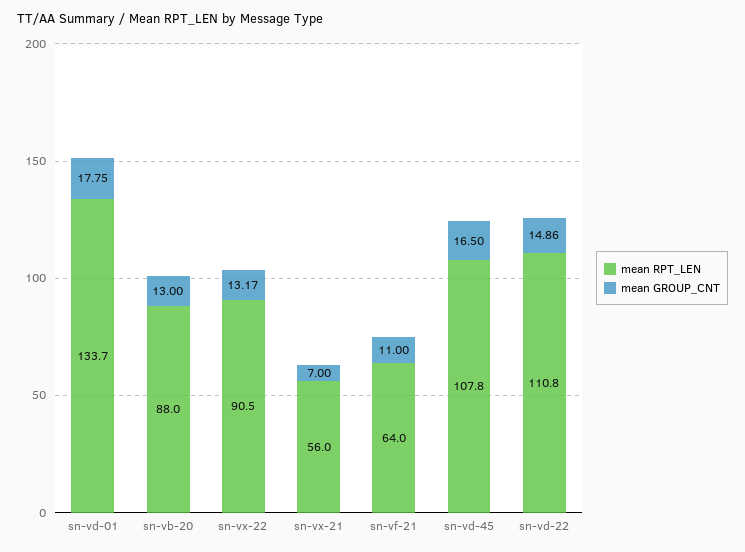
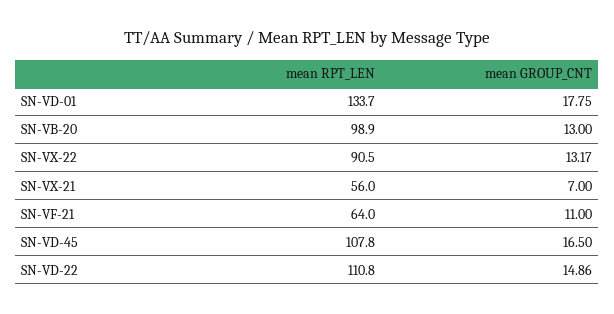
  {
    "mean RPT_LEN": {
      "sn-vd-01": 133.7,
-     "sn-vb-20": 88,
+     "sn-vb-20": 98.9,
      "sn-vx-22": 90.5,
      "sn-vx-21": 56,
      "sn-vf-21": 64,
      "sn-vd-45": 107.8,
      "sn-vd-22": 110.8
    },
    "mean GROUP_CNT": {
      "sn-vd-01": 17.75,
      "sn-vb-20": 13,
      "sn-vx-22": 13.17,
      "sn-vx-21": 7,
      "sn-vf-21": 11,
      "sn-vd-45": 16.5,
      "sn-vd-22": 14.86
    }
  }

